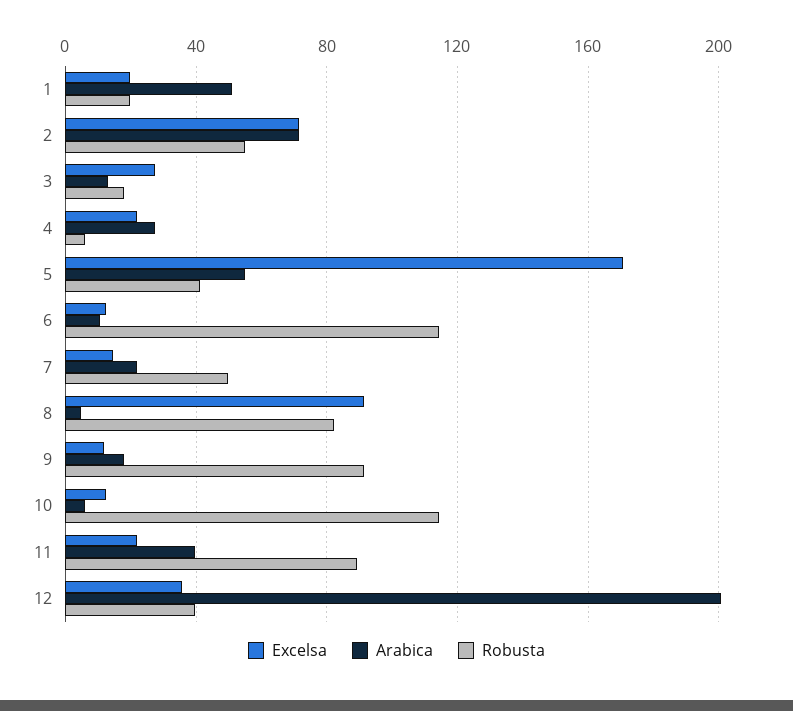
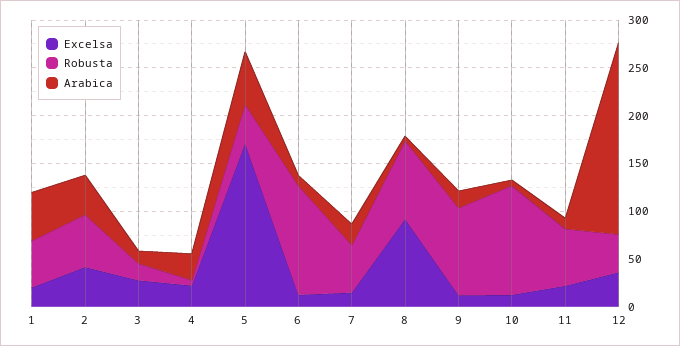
  {
    "Excelsa": {
      "1": 20,
-     "2": 70,
+     "2": 40,
      "3": 30,
      "4": 20,
      "5": 170,
      "6": 10,
      "7": 15,
      "8": 90,
      "9": 10,
      "10": 10,
      "11": 20,
      "12": 35
    },
    "Arabica": {
      "1": 50,
-     "2": 70,
+     "2": 40,
      "3": 15,
      "4": 30,
      "5": 55,
      "6": 10,
      "7": 20,
      "8": 5,
      "9": 20,
      "10": 5,
-     "11": 40,
+     "11": 10,
      "12": 200
    },
    "Robusta": {
-     "1": 20,
+     "1": 50,
      "2": 55,
      "3": 20,
      "4": 5,
      "5": 40,
      "6": 115,
      "7": 50,
      "8": 80,
      "9": 90,
      "10": 115,
-     "11": 90,
+     "11": 60,
      "12": 40
    }
  }

